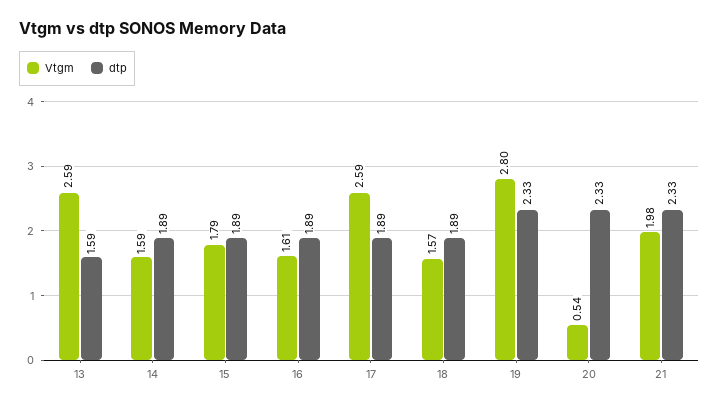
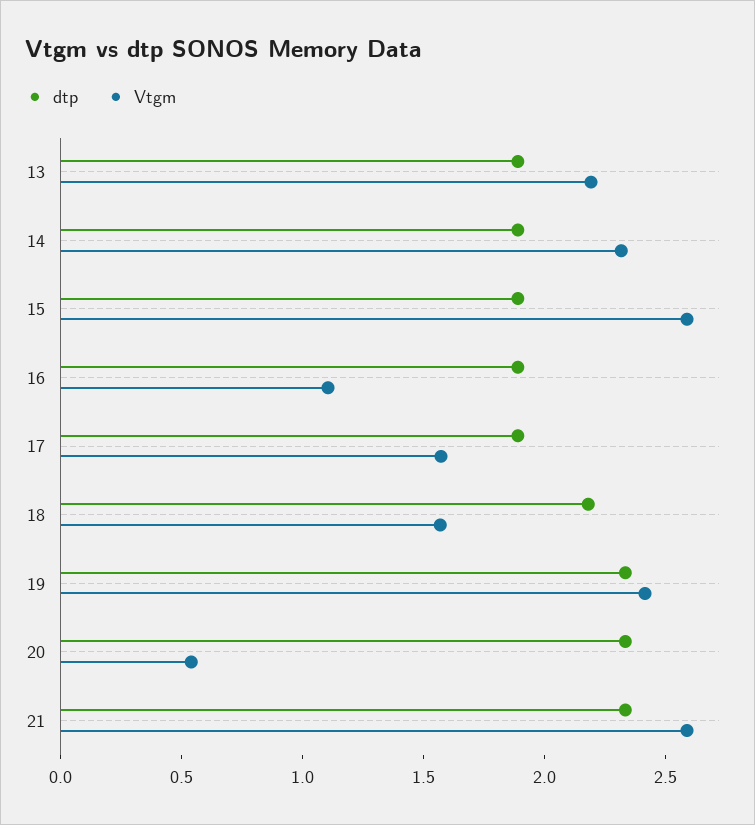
  {
    "Vtgm": {
-     "13": 2.59,
+     "13": 2.2,
-     "14": 1.59,
+     "14": 2.3,
-     "15": 1.79,
+     "15": 2.6,
-     "16": 1.61,
+     "16": 1.1,
-     "17": 2.59,
+     "17": 1.6,
      "18": 1.57,
-     "19": 2.8,
+     "19": 2.4,
      "20": 0.54,
-     "21": 1.98
+     "21": 2.6
    },
    "dtp": {
-     "13": 1.59,
+     "13": 1.9,
      "14": 1.89,
      "15": 1.89,
      "16": 1.89,
      "17": 1.89,
-     "18": 1.89,
+     "18": 2.2,
      "19": 2.33,
      "20": 2.33,
      "21": 2.33
    }
  }

